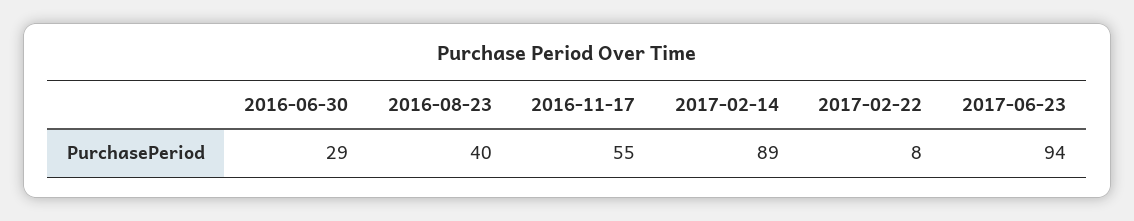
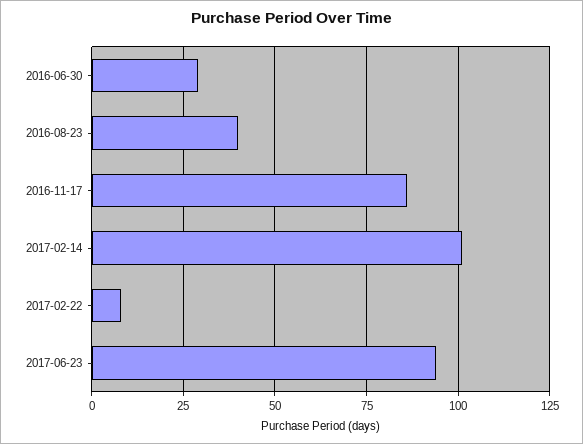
  {
    "2016-06-30": 29,
    "2016-08-23": 40,
-   "2016-11-17": 55,
+   "2016-11-17": 85,
-   "2017-02-14": 89,
+   "2017-02-14": 100,
    "2017-02-22": 8,
    "2017-06-23": 94
  }

